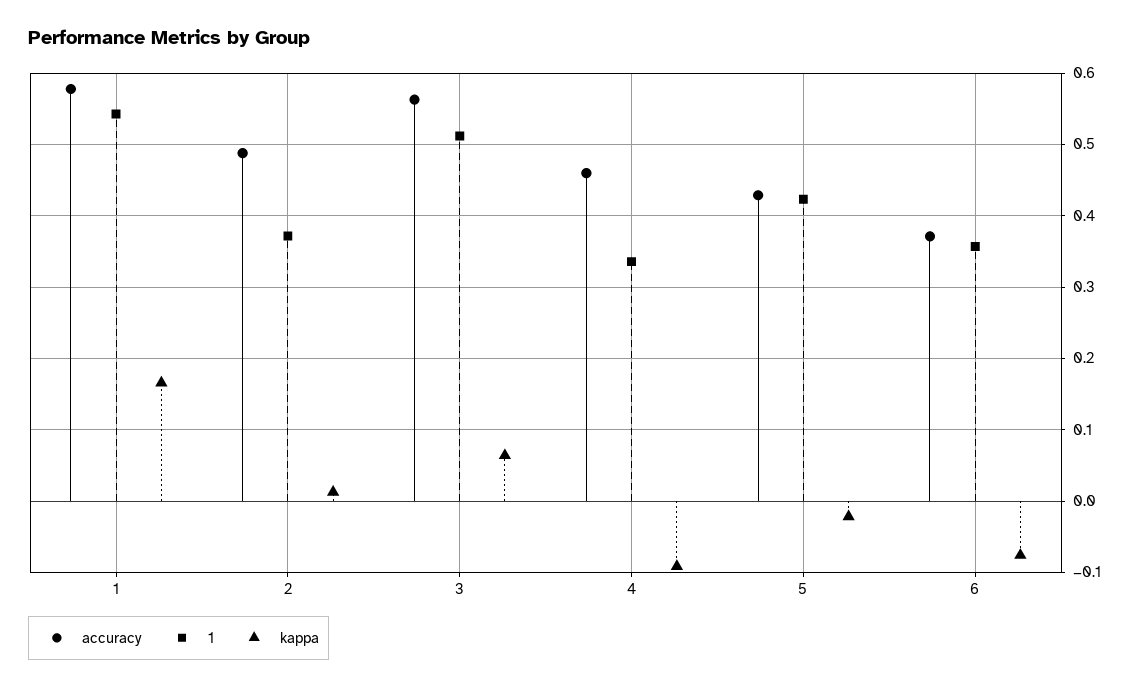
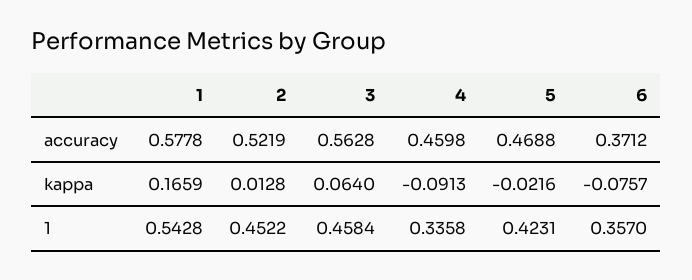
  {
    "accuracy": {
      "1": 0.5778,
-     "2": 0.49,
+     "2": 0.5219,
      "3": 0.5628,
      "4": 0.4598,
-     "5": 0.43,
+     "5": 0.4688,
      "6": 0.3712
    },
    "1": {
      "1": 0.5428,
-     "2": 0.37,
+     "2": 0.4522,
-     "3": 0.51,
+     "3": 0.4584,
      "4": 0.3358,
      "5": 0.4231,
      "6": 0.357
    },
    "kappa": {
      "1": 0.1659,
      "2": 0.0128,
      "3": 0.064,
      "4": -0.0913,
      "5": -0.0216,
      "6": -0.0757
    }
  }

